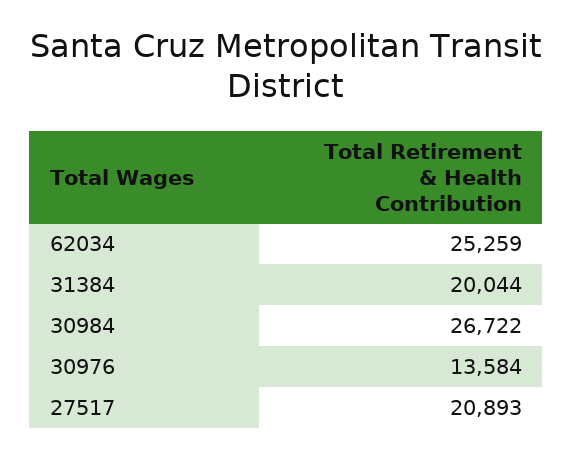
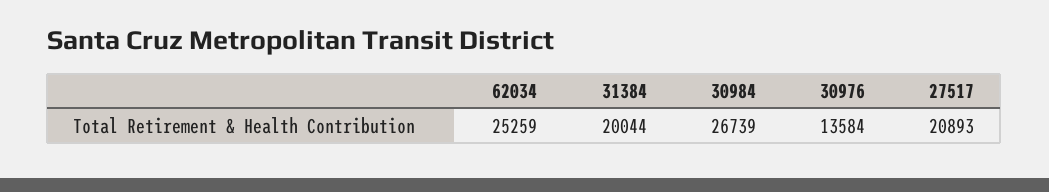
  {
    "62034": 25259,
    "31384": 20044,
-   "30984": 26722,
+   "30984": 26739,
    "30976": 13584,
    "27517": 20893
  }

